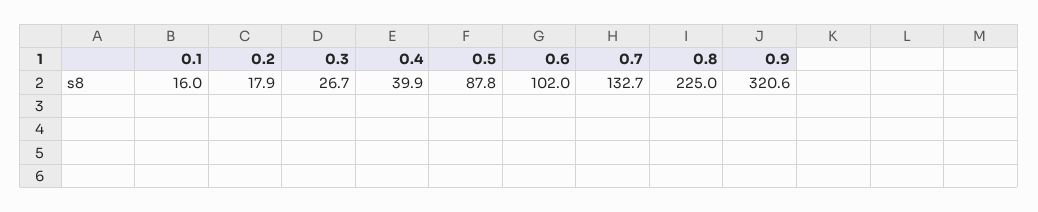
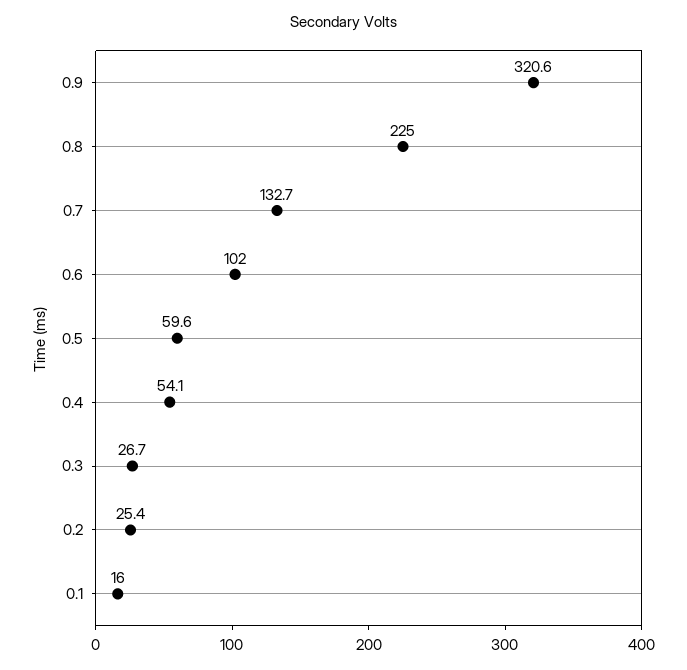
  {
    "0.1": 16,
-   "0.2": 17.9,
+   "0.2": 25.4,
    "0.3": 26.7,
-   "0.4": 39.9,
+   "0.4": 54.1,
-   "0.5": 87.8,
+   "0.5": 59.6,
    "0.6": 102,
    "0.7": 132.7,
    "0.8": 225,
    "0.9": 320.6
  }

